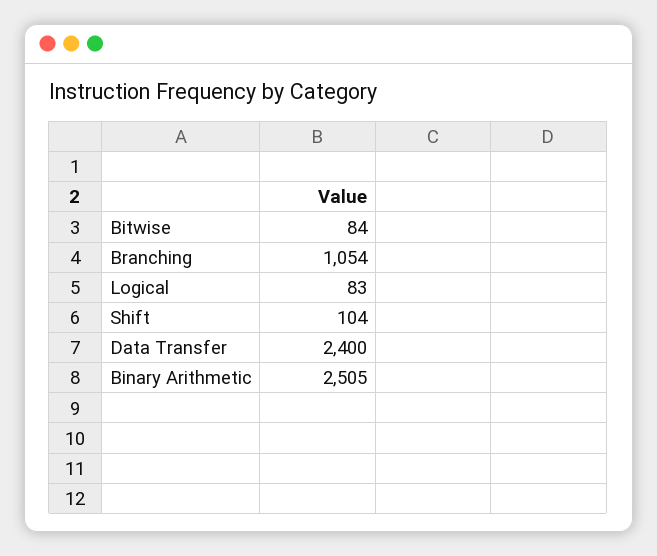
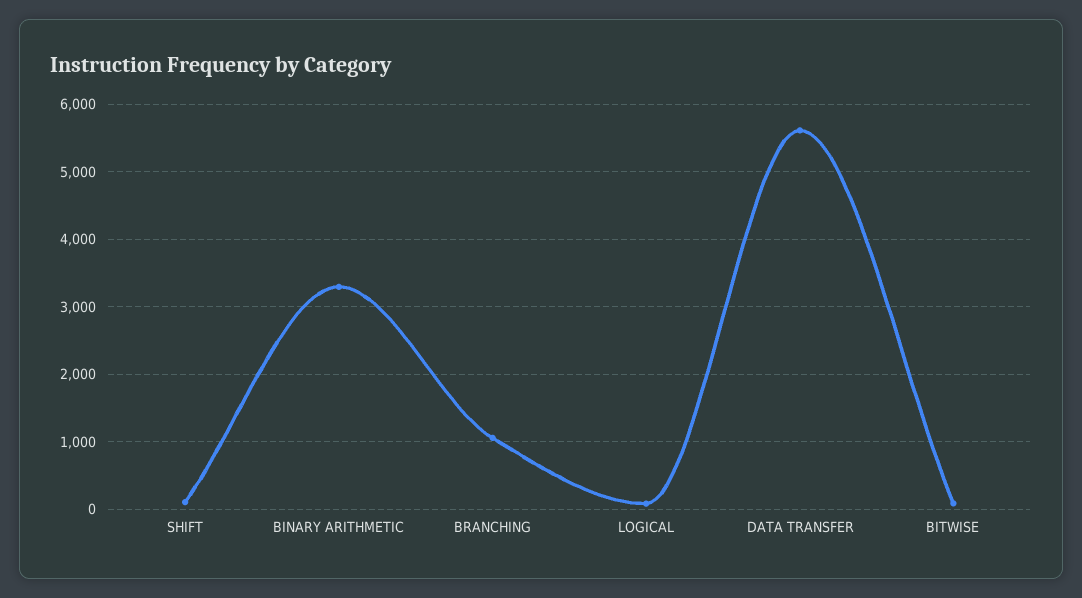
  {
    "Bitwise": 84,
    "Branching": 1054,
    "Logical": 83,
    "Shift": 104,
-   "Data Transfer": 2400,
+   "Data Transfer": 5600,
-   "Binary Arithmetic": 2505
+   "Binary Arithmetic": 3300
  }

